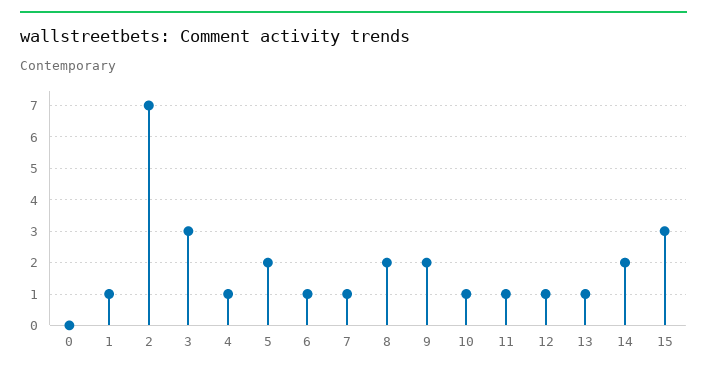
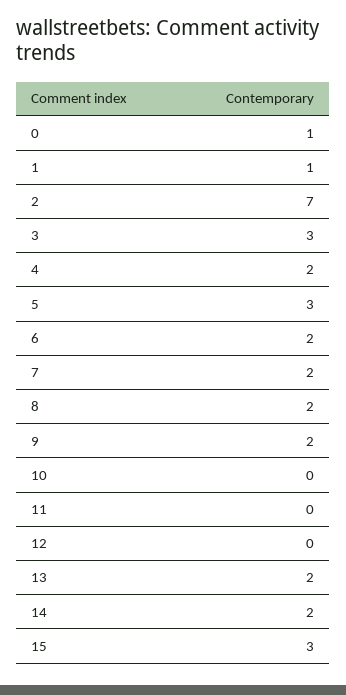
  {
-   "0": 0,
+   "0": 1,
    "1": 1,
    "2": 7,
    "3": 3,
-   "4": 1,
+   "4": 2,
-   "5": 2,
+   "5": 3,
-   "6": 1,
+   "6": 2,
-   "7": 1,
+   "7": 2,
    "8": 2,
    "9": 2,
-   "10": 1,
+   "10": 0,
-   "11": 1,
+   "11": 0,
-   "12": 1,
+   "12": 0,
-   "13": 1,
+   "13": 2,
    "14": 2,
    "15": 3
  }

